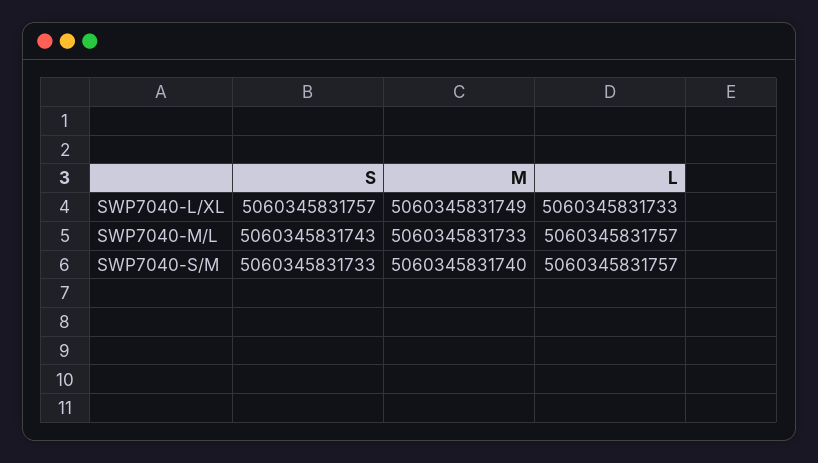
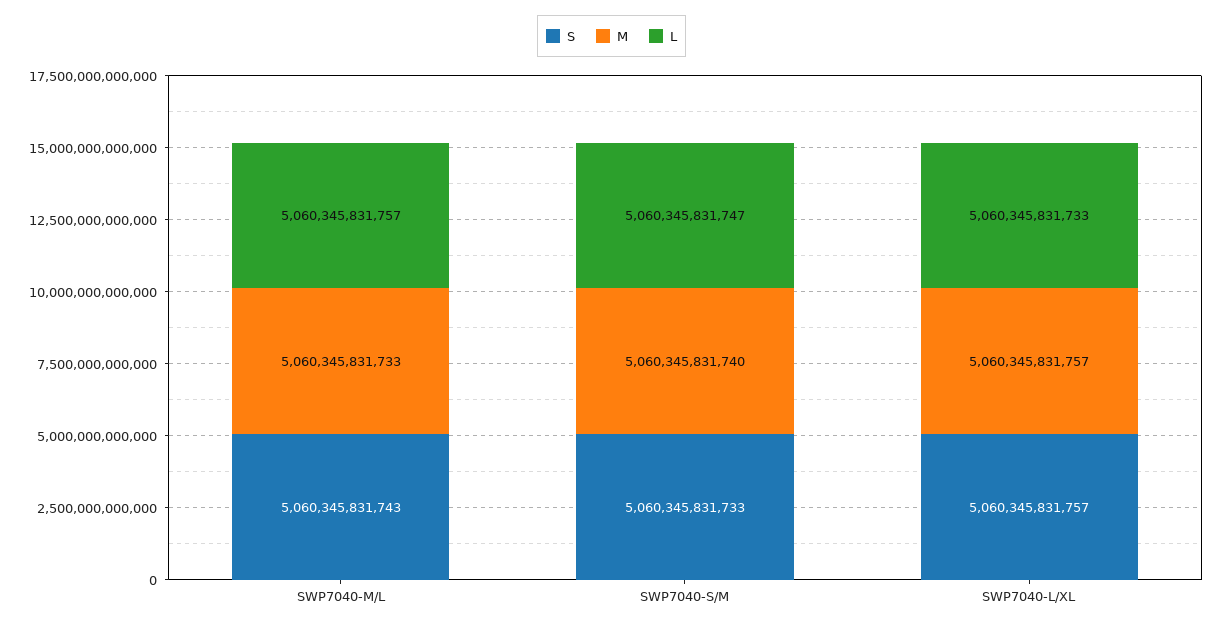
  {
    "S": {
      "SWP7040-L/XL": 5060345831757,
      "SWP7040-M/L": 5060345831743,
      "SWP7040-S/M": 5060345831733
    },
    "M": {
-     "SWP7040-L/XL": 5060345831749,
+     "SWP7040-L/XL": 5060345831757,
      "SWP7040-M/L": 5060345831733,
      "SWP7040-S/M": 5060345831740
    },
    "L": {
      "SWP7040-L/XL": 5060345831733,
      "SWP7040-M/L": 5060345831757,
-     "SWP7040-S/M": 5060345831757
+     "SWP7040-S/M": 5060345831747
    }
  }

